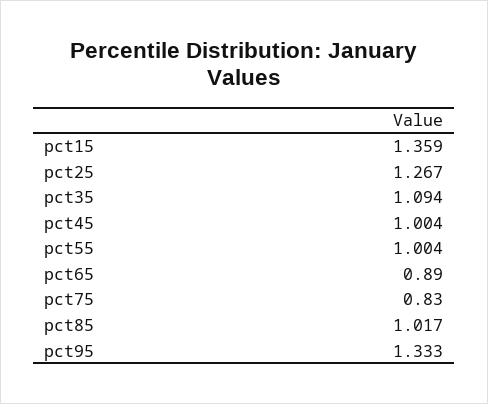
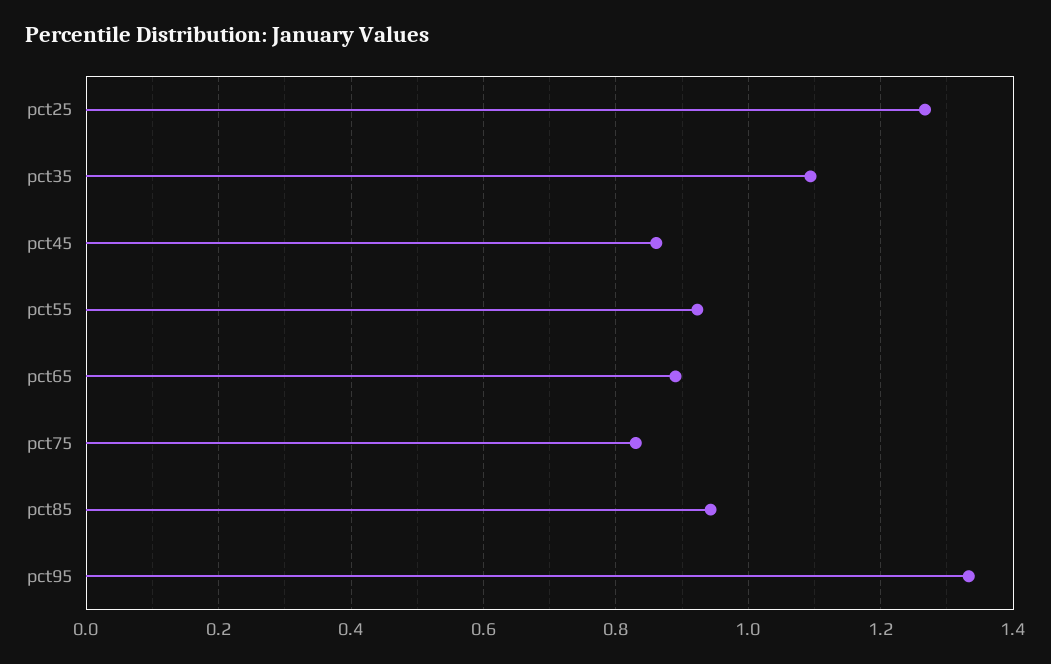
  {
-   "pct15": 1.359,
    "pct25": 1.267,
    "pct35": 1.094,
-   "pct45": 1.004,
+   "pct45": 0.86,
-   "pct55": 1.004,
+   "pct55": 0.92,
    "pct65": 0.89,
    "pct75": 0.83,
-   "pct85": 1.017,
+   "pct85": 0.94,
    "pct95": 1.333
  }

